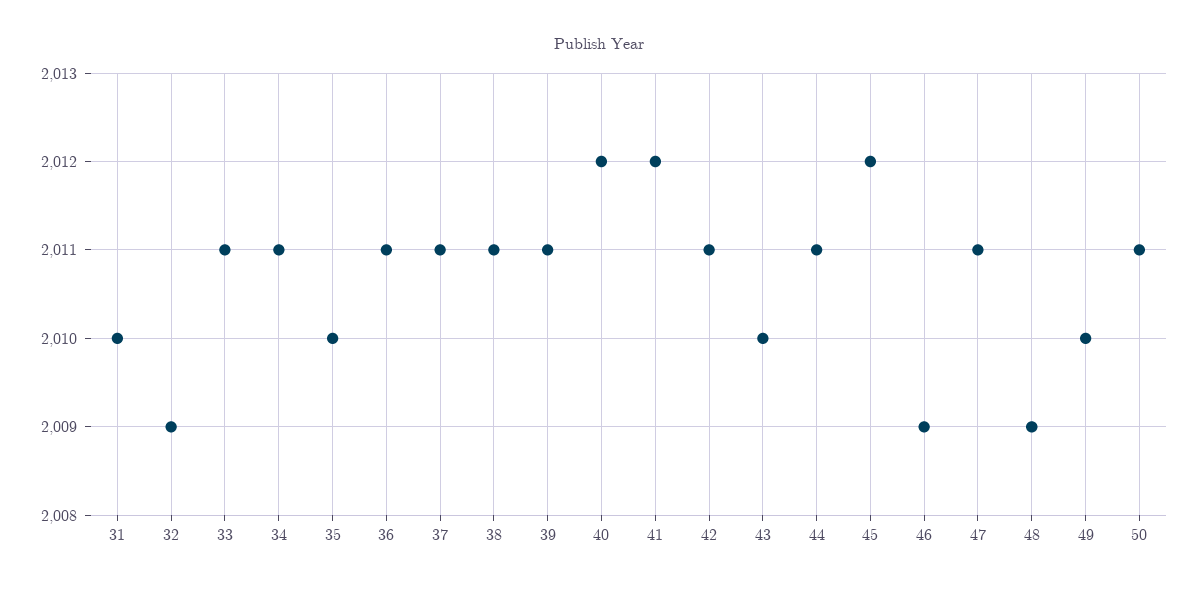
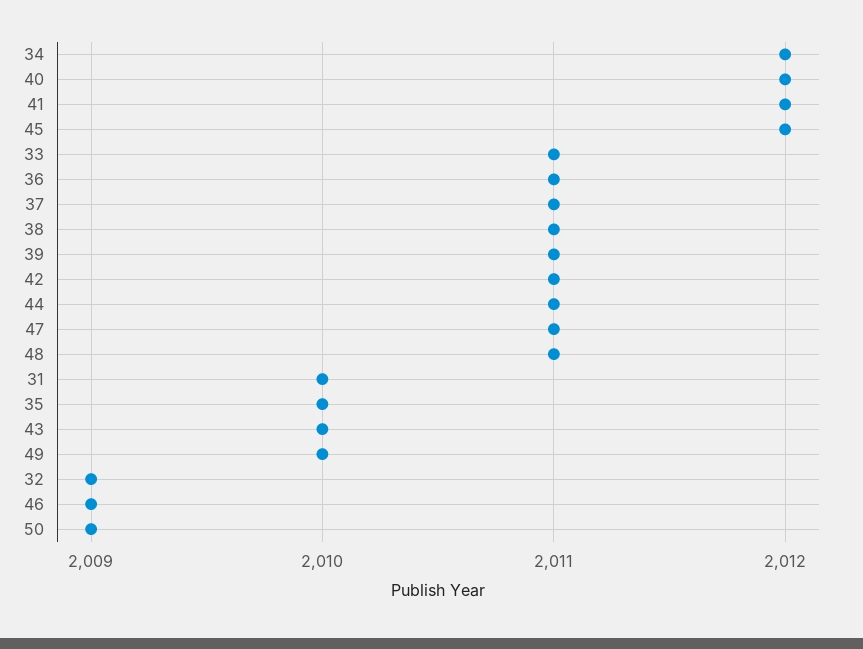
  {
    "31": 2010,
    "32": 2009,
    "33": 2011,
-   "34": 2011,
+   "34": 2012,
    "35": 2010,
    "36": 2011,
    "37": 2011,
    "38": 2011,
    "39": 2011,
    "40": 2012,
    "41": 2012,
    "42": 2011,
    "43": 2010,
    "44": 2011,
    "45": 2012,
    "46": 2009,
    "47": 2011,
-   "48": 2009,
+   "48": 2011,
    "49": 2010,
-   "50": 2011
+   "50": 2009
  }

